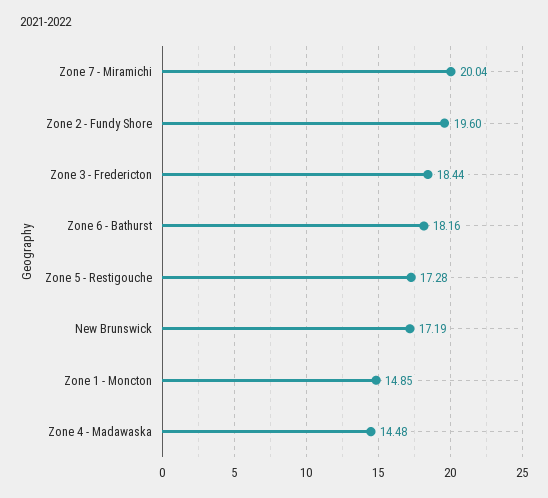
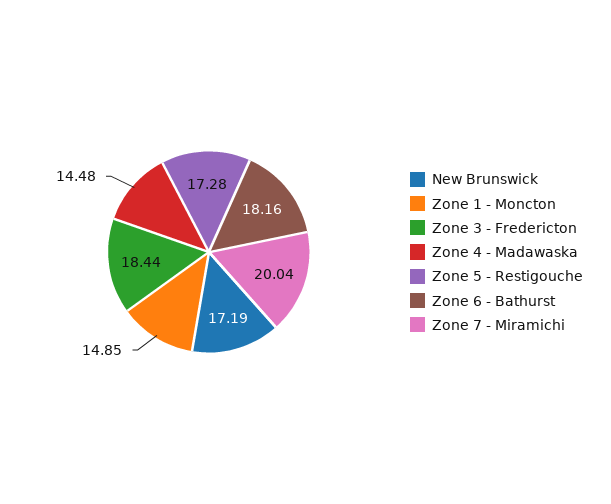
  {
    "Zone 7 - Miramichi": 20.04,
-   "Zone 2 - Fundy Shore": 19.6,
    "Zone 3 - Fredericton": 18.44,
    "Zone 6 - Bathurst": 18.16,
    "Zone 5 - Restigouche": 17.28,
    "New Brunswick": 17.19,
    "Zone 1 - Moncton": 14.85,
    "Zone 4 - Madawaska": 14.48
  }

